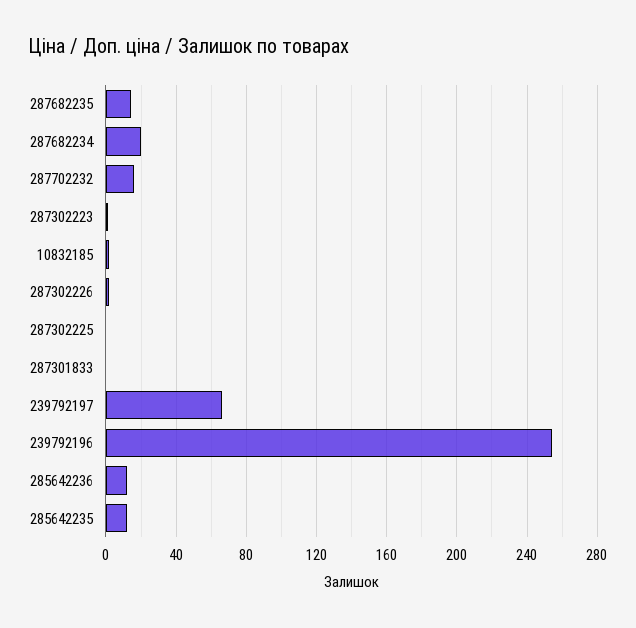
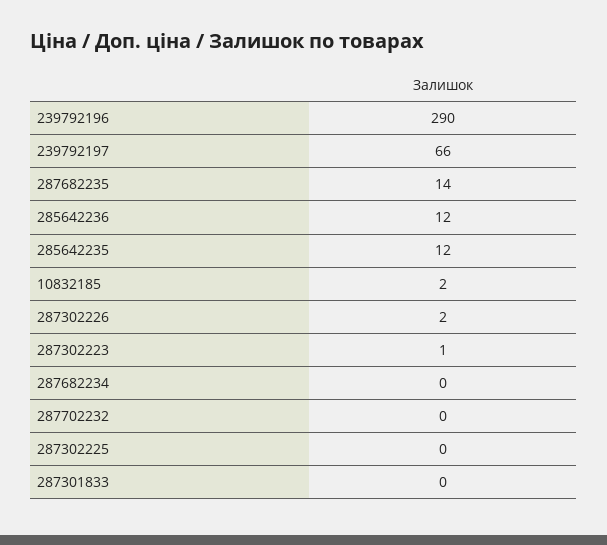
  {
    "287682235": 14,
-   "287682234": 20,
+   "287682234": 0,
-   "287702232": 15,
+   "287702232": 0,
    "287302223": 1,
    "10832185": 2,
    "287302226": 2,
    "287302225": 0,
    "287301833": 0,
    "239792197": 66,
-   "239792196": 255,
+   "239792196": 290,
    "285642236": 12,
    "285642235": 12
  }

